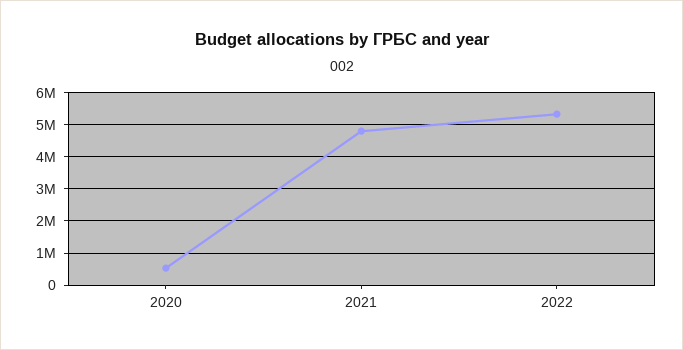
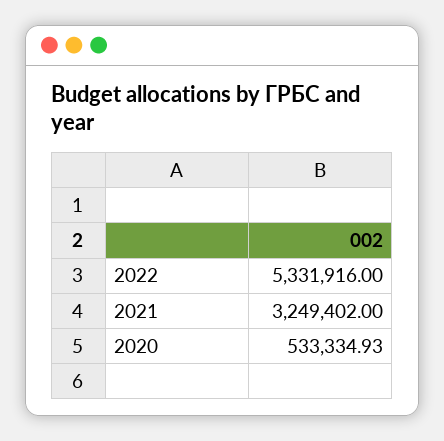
  {
    "2020": 533334.93,
-   "2021": 4800000,
+   "2021": 3249402,
    "2022": 5331916
  }

